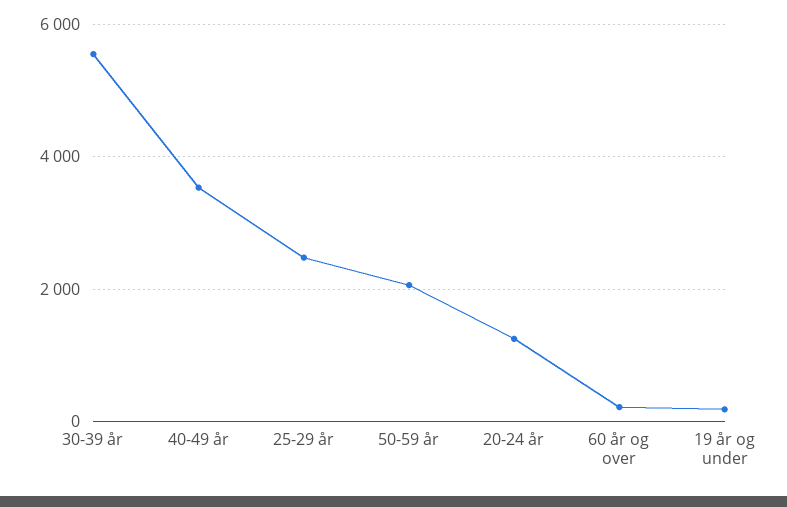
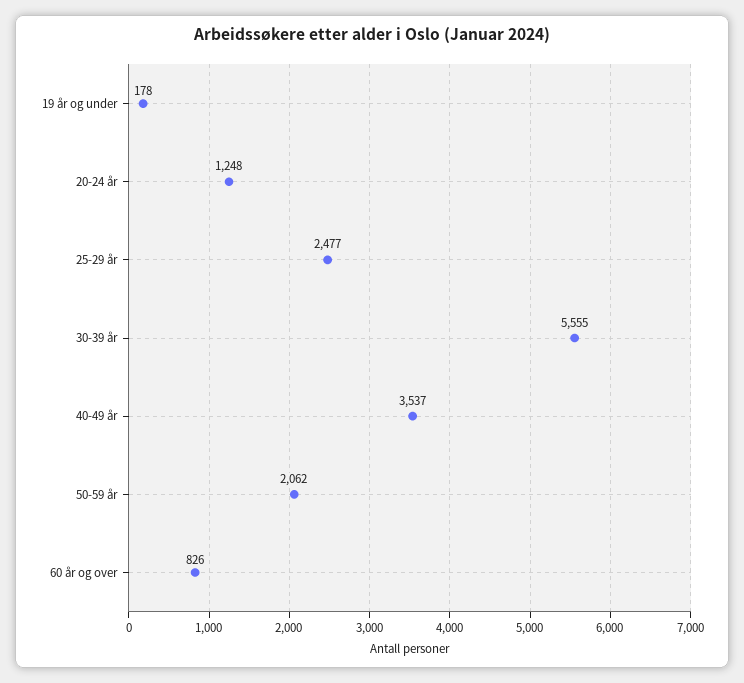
  {
    "30-39 år": 5555,
    "40-49 år": 3537,
    "25-29 år": 2477,
    "50-59 år": 2062,
    "20-24 år": 1248,
-   "60 år og over": 200,
+   "60 år og over": 826,
    "19 år og under": 178
  }

